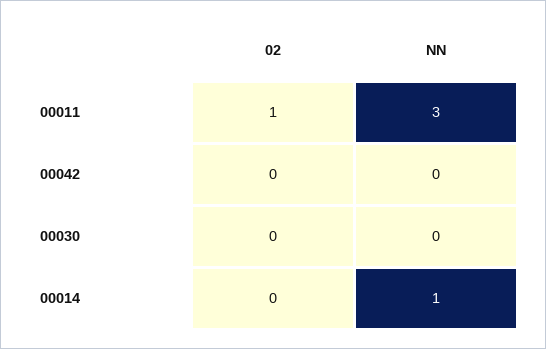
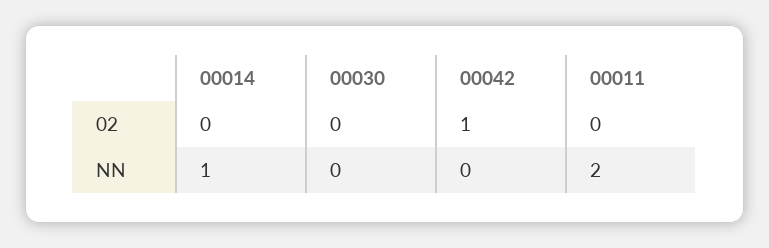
  {
    "02": {
-     "00011": 1,
+     "00011": 0,
-     "00042": 0,
+     "00042": 1,
      "00030": 0,
      "00014": 0
    },
    "NN": {
-     "00011": 3,
+     "00011": 2,
      "00042": 0,
      "00030": 0,
      "00014": 1
    }
  }

